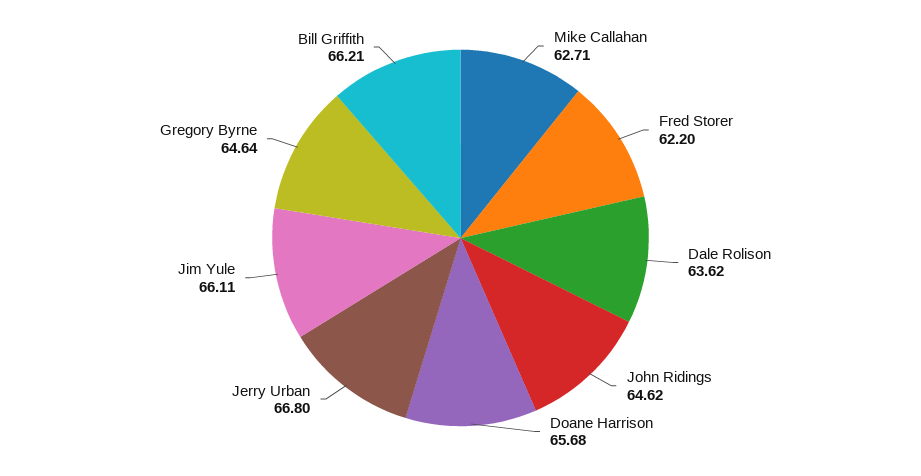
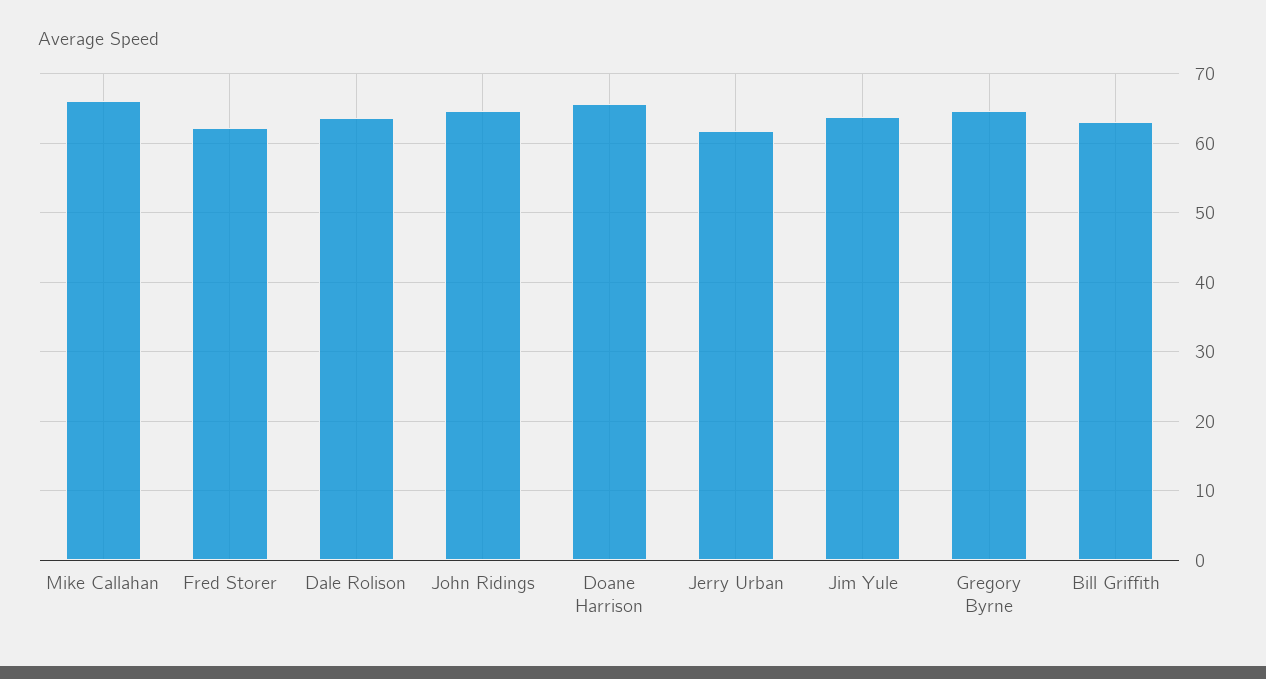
  {
-   "Mike Callahan": 62.71,
+   "Mike Callahan": 66,
    "Fred Storer": 62.2,
    "Dale Rolison": 63.62,
    "John Ridings": 64.62,
    "Doane Harrison": 65.68,
-   "Jerry Urban": 66.8,
+   "Jerry Urban": 62,
-   "Jim Yule": 66.11,
+   "Jim Yule": 64,
    "Gregory Byrne": 64.64,
-   "Bill Griffith": 66.21
+   "Bill Griffith": 63
  }

